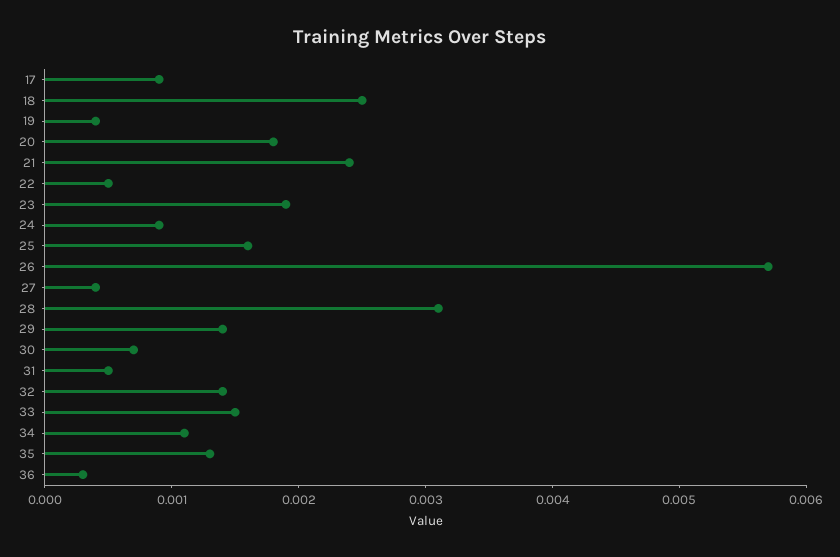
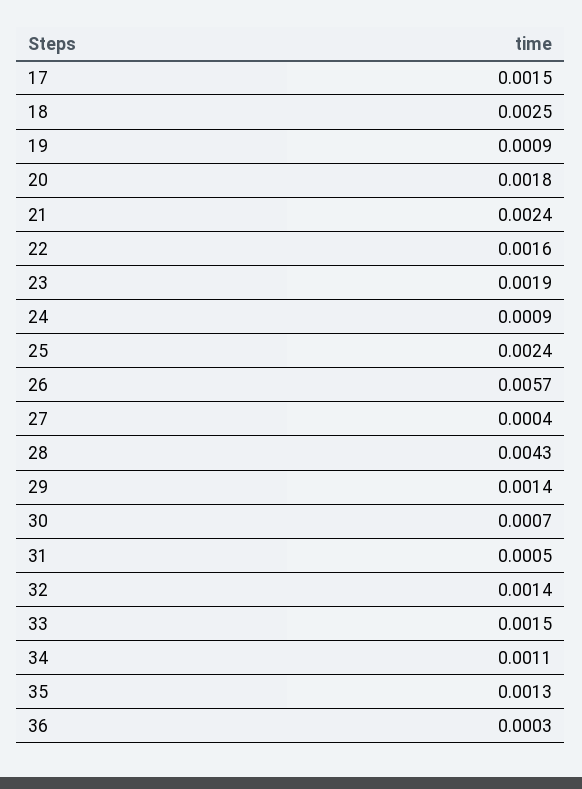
  {
-   "17": 0.0009,
+   "17": 0.0015,
    "18": 0.0025,
-   "19": 0.0004,
+   "19": 0.0009,
    "20": 0.0018,
    "21": 0.0024,
-   "22": 0.0005,
+   "22": 0.0016,
    "23": 0.0019,
    "24": 0.0009,
-   "25": 0.0016,
+   "25": 0.0024,
    "26": 0.0057,
    "27": 0.0004,
-   "28": 0.0031,
+   "28": 0.0043,
    "29": 0.0014,
    "30": 0.0007,
    "31": 0.0005,
    "32": 0.0014,
    "33": 0.0015,
    "34": 0.0011,
    "35": 0.0013,
    "36": 0.0003
  }

